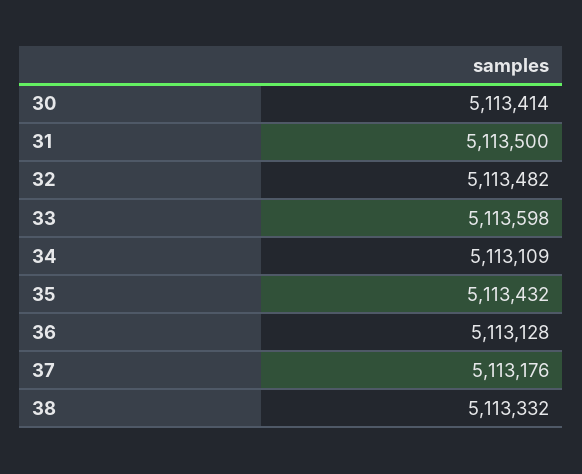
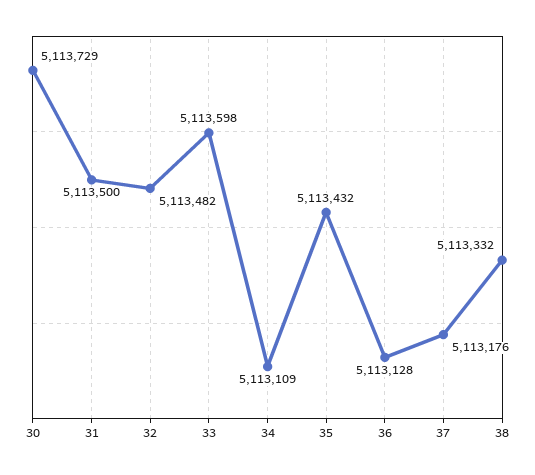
  {
-   "30": 5113414,
+   "30": 5113729,
    "31": 5113500,
    "32": 5113482,
    "33": 5113598,
    "34": 5113109,
    "35": 5113432,
    "36": 5113128,
    "37": 5113176,
    "38": 5113332
  }

